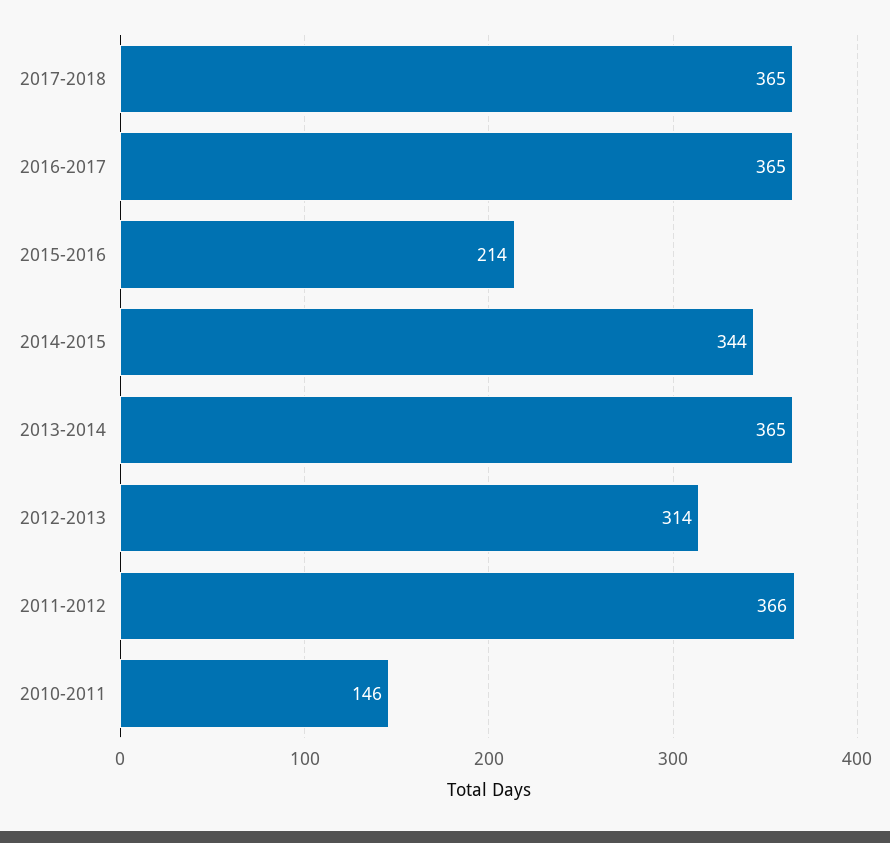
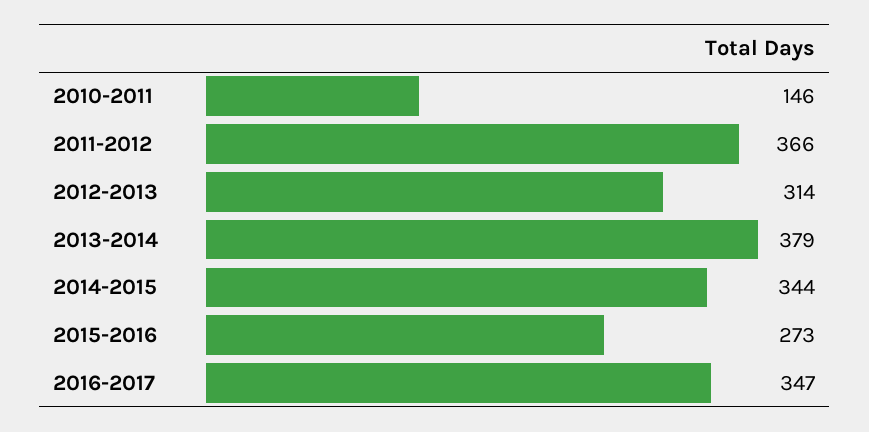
  {
-   "2017-2018": 365,
-   "2016-2017": 365,
+   "2016-2017": 347,
-   "2015-2016": 214,
+   "2015-2016": 273,
    "2014-2015": 344,
-   "2013-2014": 365,
+   "2013-2014": 379,
    "2012-2013": 314,
    "2011-2012": 366,
    "2010-2011": 146
  }

